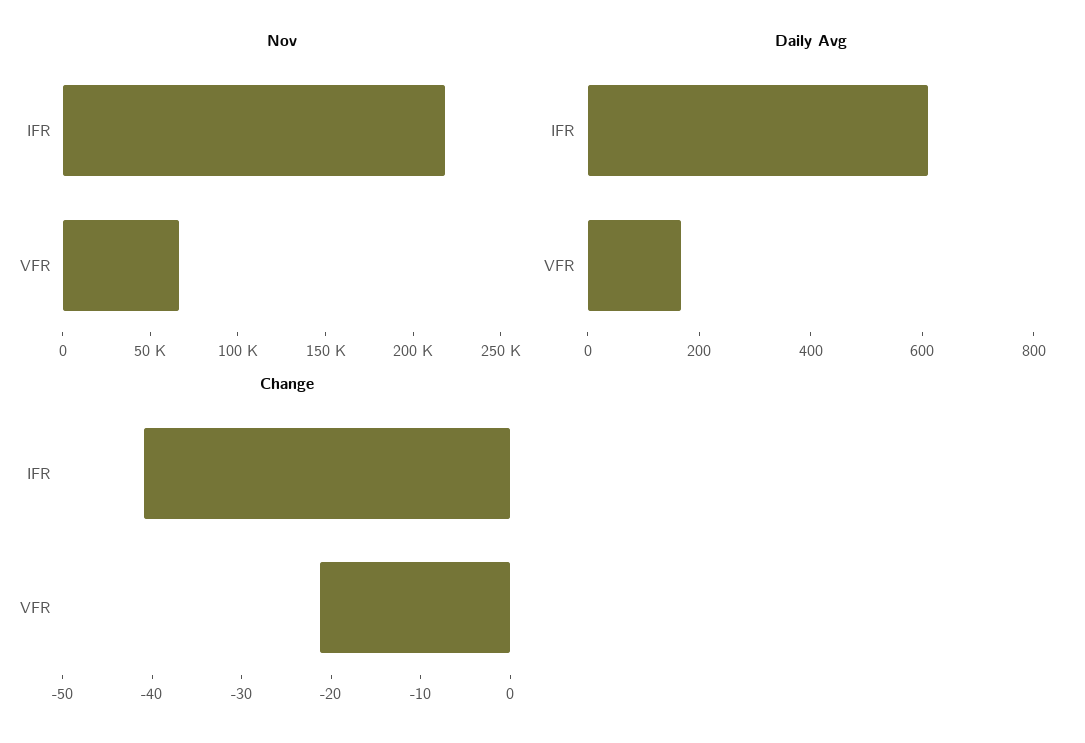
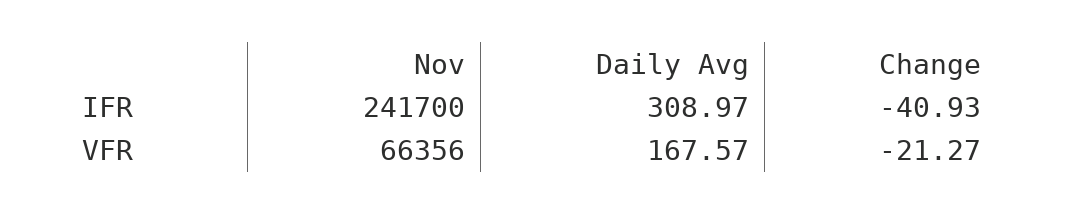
  {
    "Nov": {
-     "IFR": 220000,
+     "IFR": 241700,
      "VFR": 66356
    },
    "Daily Avg": {
-     "IFR": 600,
+     "IFR": 308.97,
      "VFR": 167.57
    },
    "Change": {
      "IFR": -40.93,
      "VFR": -21.27
    }
  }

